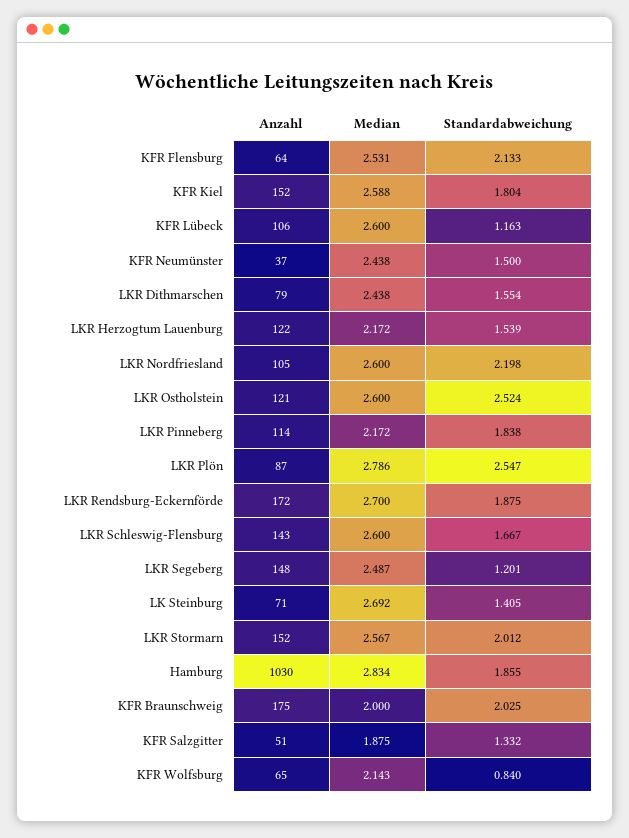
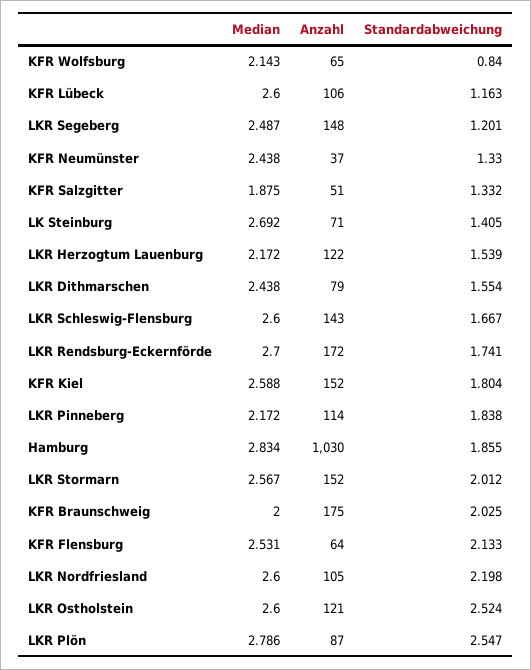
  {
    "Anzahl": {
      "KFR Flensburg": 64,
      "KFR Kiel": 152,
      "KFR Lübeck": 106,
      "KFR Neumünster": 37,
      "LKR Dithmarschen": 79,
      "LKR Herzogtum Lauenburg": 122,
      "LKR Nordfriesland": 105,
      "LKR Ostholstein": 121,
      "LKR Pinneberg": 114,
      "LKR Plön": 87,
      "LKR Rendsburg-Eckernförde": 172,
      "LKR Schleswig-Flensburg": 143,
      "LKR Segeberg": 148,
      "LK Steinburg": 71,
      "LKR Stormarn": 152,
      "Hamburg": 1030,
      "KFR Braunschweig": 175,
      "KFR Salzgitter": 51,
      "KFR Wolfsburg": 65
    },
    "Median": {
      "KFR Flensburg": 2.531,
      "KFR Kiel": 2.588,
      "KFR Lübeck": 2.6,
      "KFR Neumünster": 2.438,
      "LKR Dithmarschen": 2.438,
      "LKR Herzogtum Lauenburg": 2.172,
      "LKR Nordfriesland": 2.6,
      "LKR Ostholstein": 2.6,
      "LKR Pinneberg": 2.172,
      "LKR Plön": 2.786,
      "LKR Rendsburg-Eckernförde": 2.7,
      "LKR Schleswig-Flensburg": 2.6,
      "LKR Segeberg": 2.487,
      "LK Steinburg": 2.692,
      "LKR Stormarn": 2.567,
      "Hamburg": 2.834,
      "KFR Braunschweig": 2,
      "KFR Salzgitter": 1.875,
      "KFR Wolfsburg": 2.143
    },
    "Standardabweichung": {
      "KFR Flensburg": 2.133,
      "KFR Kiel": 1.804,
      "KFR Lübeck": 1.163,
-     "KFR Neumünster": 1.5,
+     "KFR Neumünster": 1.33,
      "LKR Dithmarschen": 1.554,
      "LKR Herzogtum Lauenburg": 1.539,
      "LKR Nordfriesland": 2.198,
      "LKR Ostholstein": 2.524,
      "LKR Pinneberg": 1.838,
      "LKR Plön": 2.547,
-     "LKR Rendsburg-Eckernförde": 1.875,
+     "LKR Rendsburg-Eckernförde": 1.741,
      "LKR Schleswig-Flensburg": 1.667,
      "LKR Segeberg": 1.201,
      "LK Steinburg": 1.405,
      "LKR Stormarn": 2.012,
      "Hamburg": 1.855,
      "KFR Braunschweig": 2.025,
      "KFR Salzgitter": 1.332,
      "KFR Wolfsburg": 0.84
    }
  }

